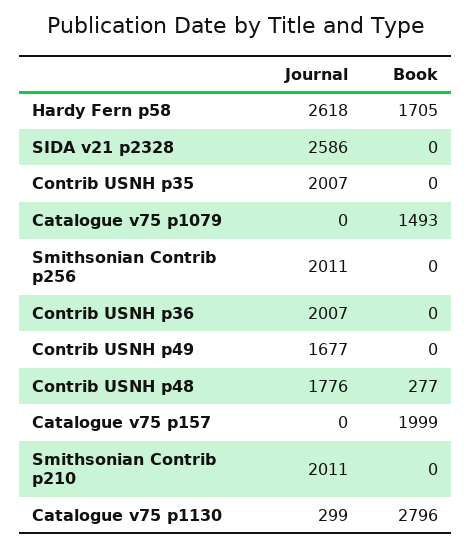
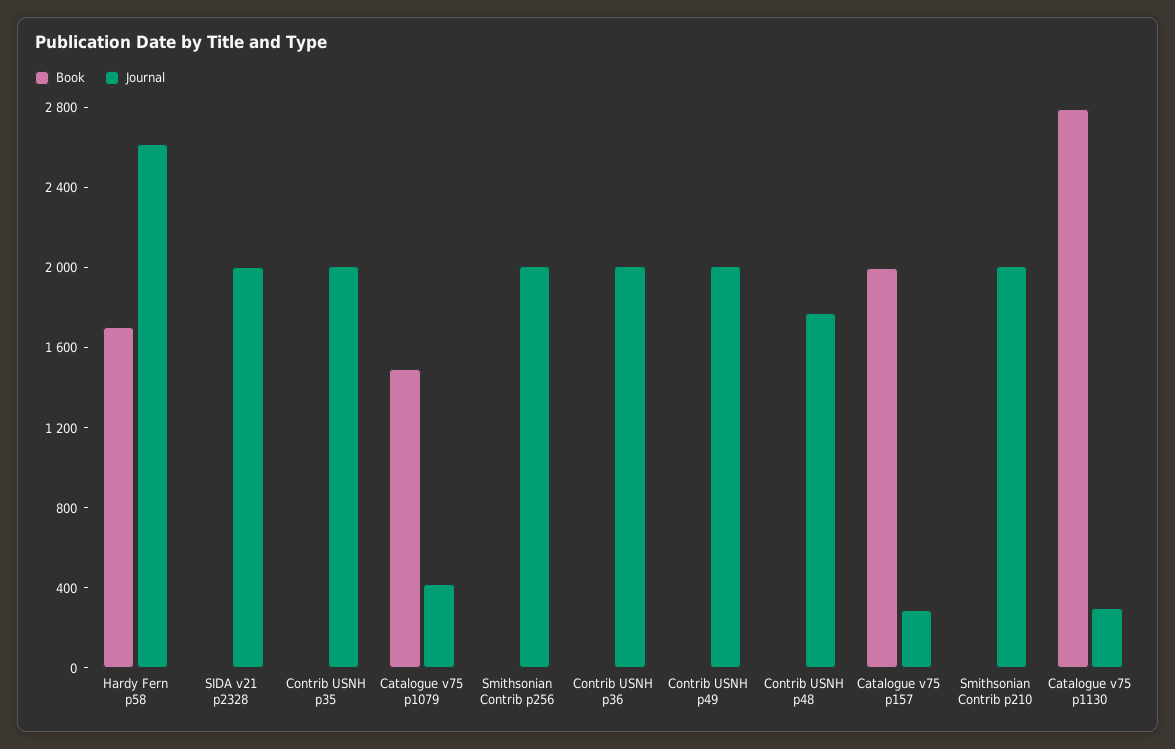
  {
    "Journal": {
      "Hardy Fern p58": 2618,
-     "SIDA v21 p2328": 2586,
+     "SIDA v21 p2328": 2000,
      "Contrib USNH p35": 2007,
-     "Catalogue v75 p1079": 0,
+     "Catalogue v75 p1079": 400,
      "Smithsonian Contrib p256": 2011,
      "Contrib USNH p36": 2007,
-     "Contrib USNH p49": 1677,
+     "Contrib USNH p49": 2000,
      "Contrib USNH p48": 1776,
-     "Catalogue v75 p157": 0,
+     "Catalogue v75 p157": 300,
      "Smithsonian Contrib p210": 2011,
      "Catalogue v75 p1130": 299
    },
    "Book": {
      "Hardy Fern p58": 1705,
      "SIDA v21 p2328": 0,
      "Contrib USNH p35": 0,
      "Catalogue v75 p1079": 1493,
      "Smithsonian Contrib p256": 0,
      "Contrib USNH p36": 0,
      "Contrib USNH p49": 0,
-     "Contrib USNH p48": 277,
+     "Contrib USNH p48": 0,
      "Catalogue v75 p157": 1999,
      "Smithsonian Contrib p210": 0,
      "Catalogue v75 p1130": 2796
    }
  }

